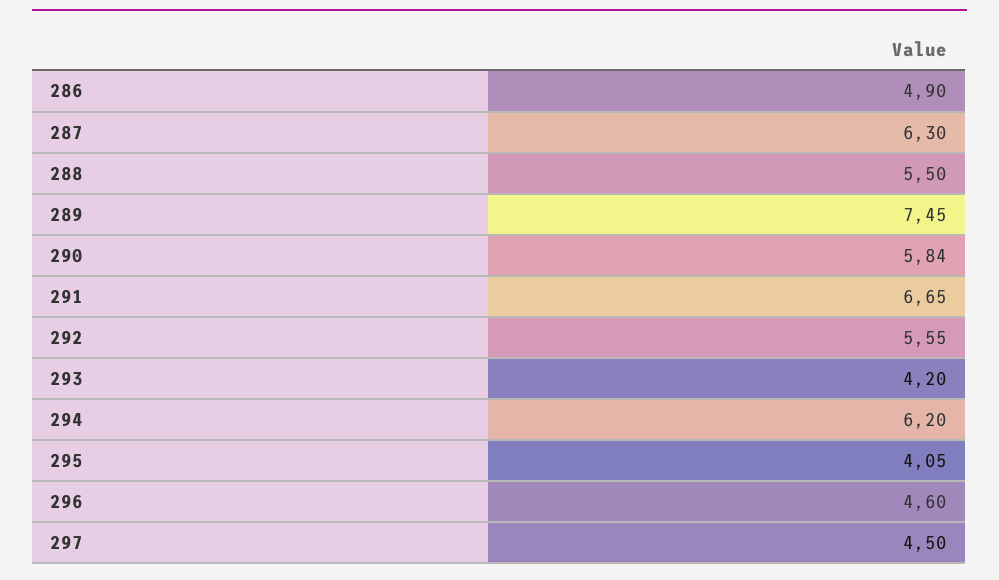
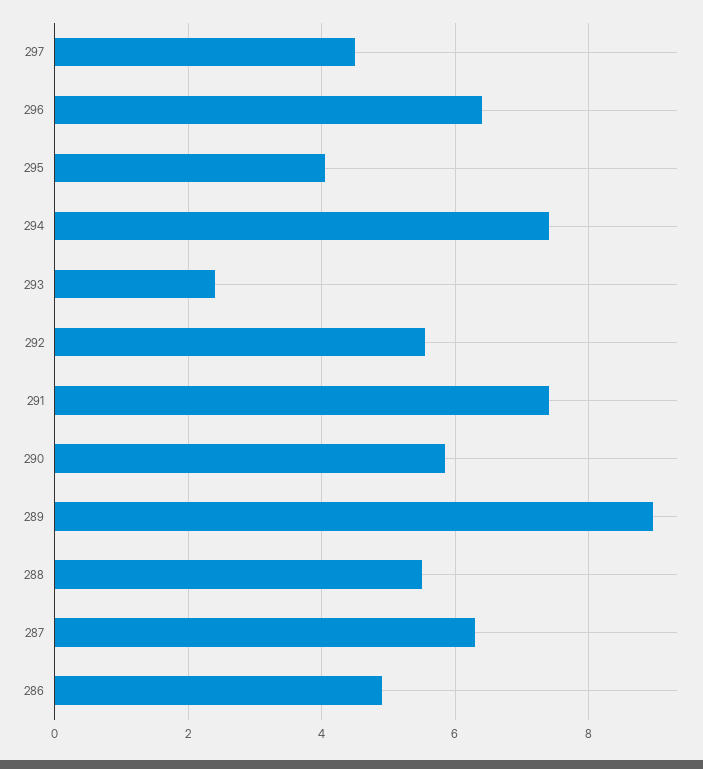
  {
    "286": 4.9,
    "287": 6.3,
    "288": 5.5,
-   "289": 7.45,
+   "289": 9,
    "290": 5.84,
-   "291": 6.65,
+   "291": 7.4,
    "292": 5.55,
-   "293": 4.2,
+   "293": 2.4,
-   "294": 6.2,
+   "294": 7.4,
    "295": 4.05,
-   "296": 4.6,
+   "296": 6.4,
    "297": 4.5
  }

